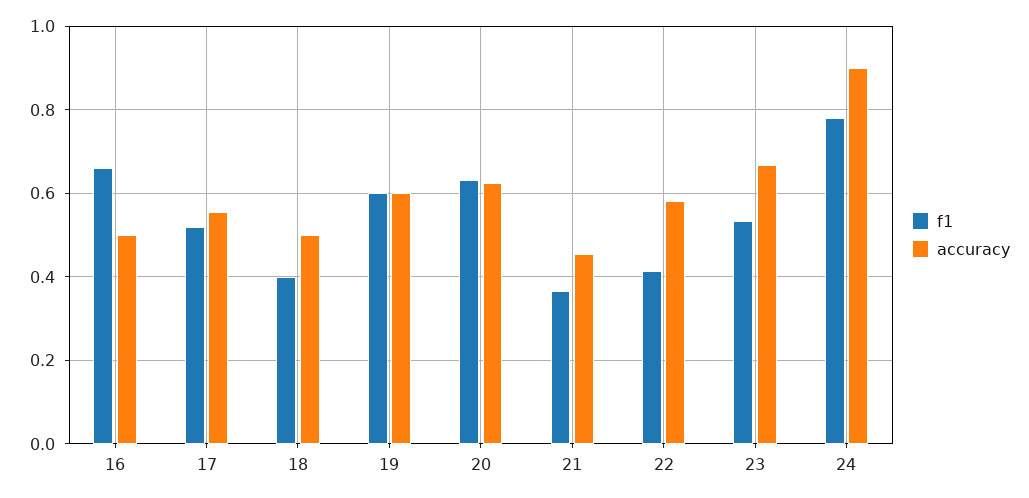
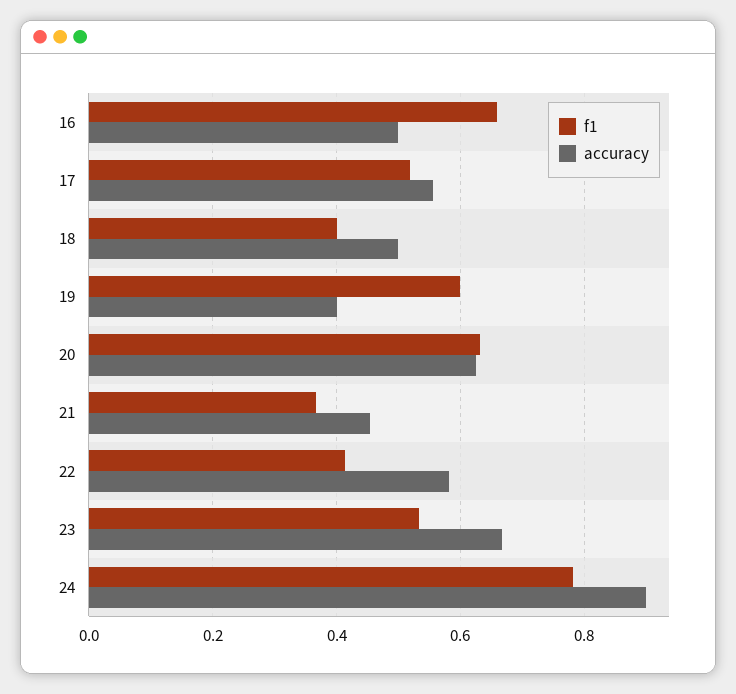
  {
    "f1": {
      "16": 0.66,
      "17": 0.52,
      "18": 0.4,
      "19": 0.6,
      "20": 0.64,
      "21": 0.36,
      "22": 0.42,
      "23": 0.54,
      "24": 0.78
    },
    "accuracy": {
      "16": 0.5,
      "17": 0.56,
      "18": 0.5,
-     "19": 0.6,
+     "19": 0.4,
      "20": 0.62,
      "21": 0.46,
      "22": 0.58,
      "23": 0.66,
      "24": 0.9
    }
  }

